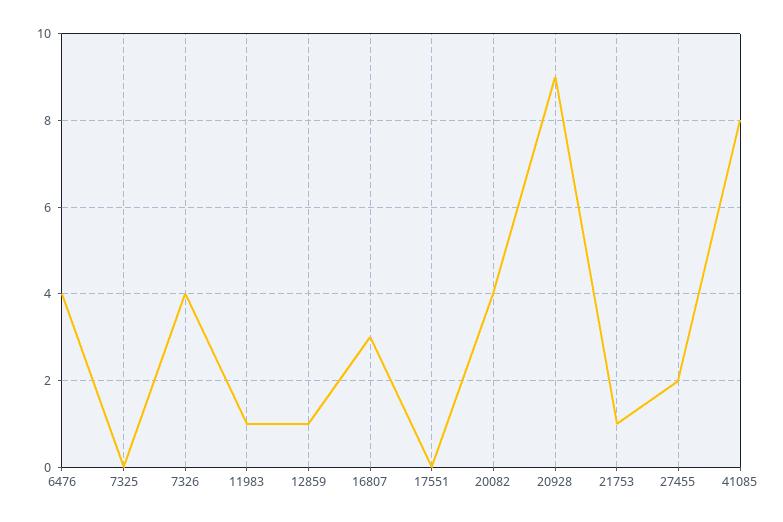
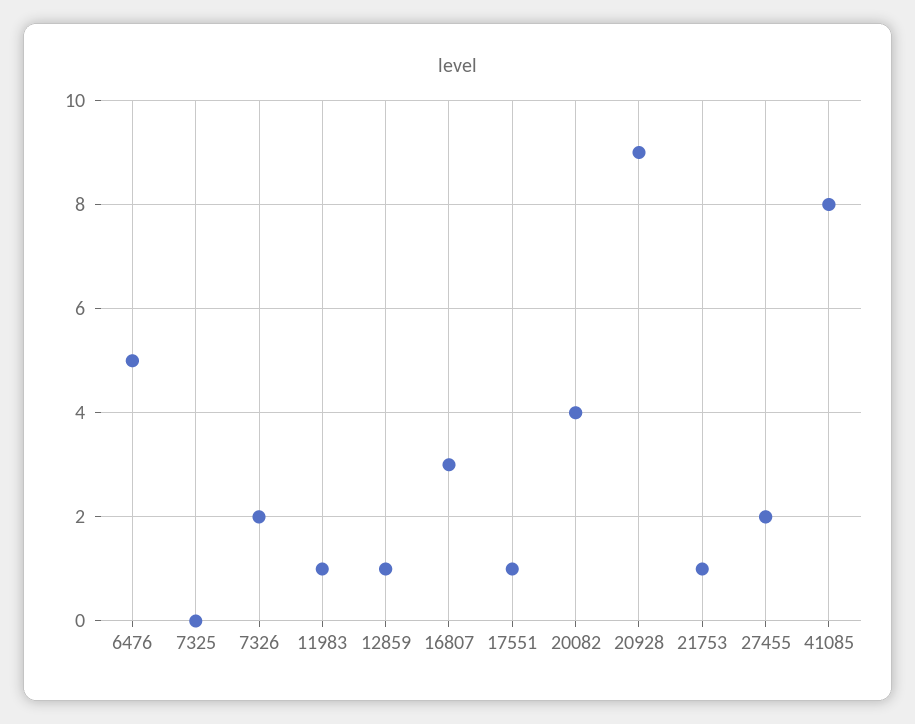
  {
-   "6476": 4,
+   "6476": 5,
    "7325": 0,
-   "7326": 4,
+   "7326": 2,
    "11983": 1,
    "12859": 1,
    "16807": 3,
-   "17551": 0,
+   "17551": 1,
    "20082": 4,
    "20928": 9,
    "21753": 1,
    "27455": 2,
    "41085": 8
  }

